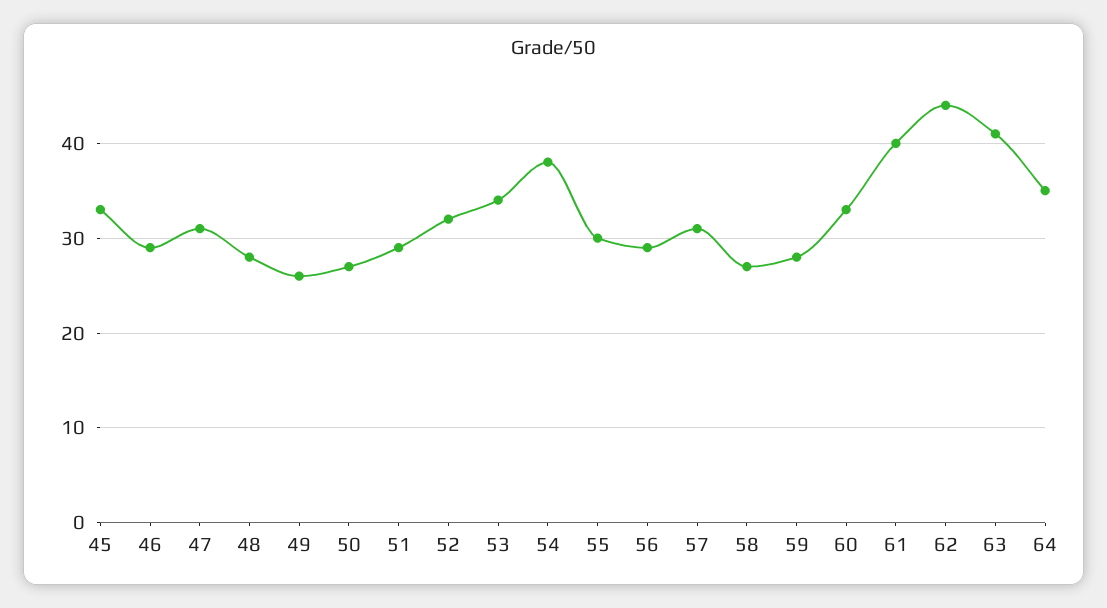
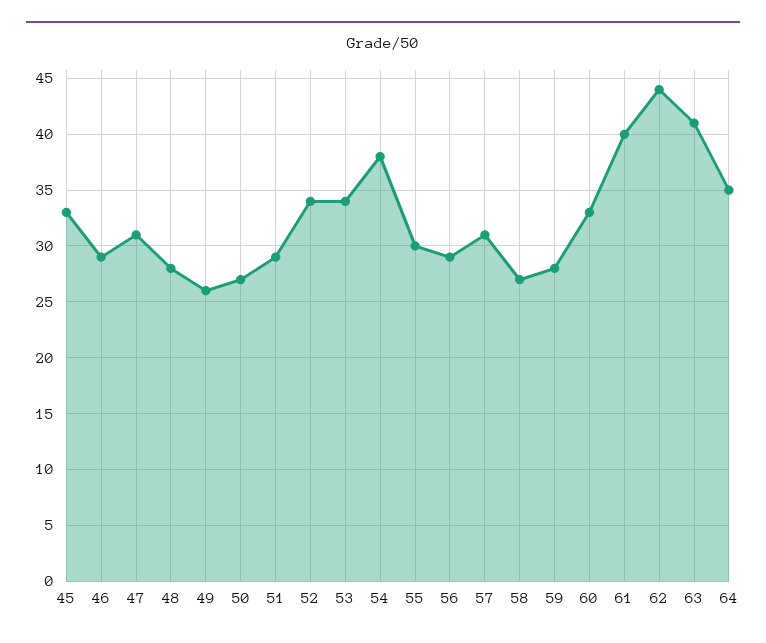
  {
    "45": 33,
    "46": 29,
    "47": 31,
    "48": 28,
    "49": 26,
    "50": 27,
    "51": 29,
-   "52": 32,
+   "52": 34,
    "53": 34,
    "54": 38,
    "55": 30,
    "56": 29,
    "57": 31,
    "58": 27,
    "59": 28,
    "60": 33,
    "61": 40,
    "62": 44,
    "63": 41,
    "64": 35
  }

